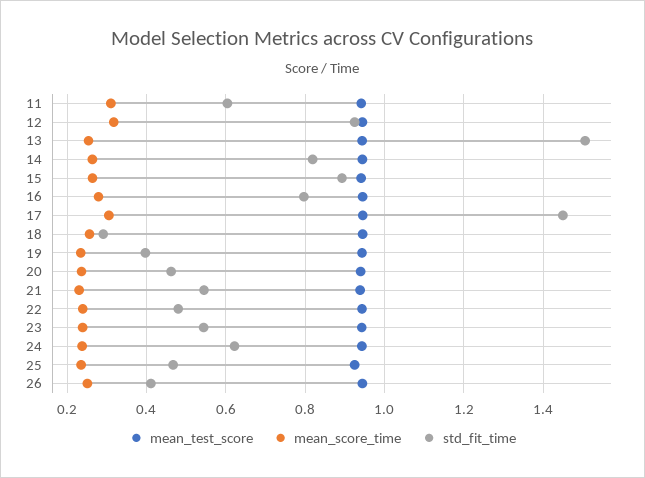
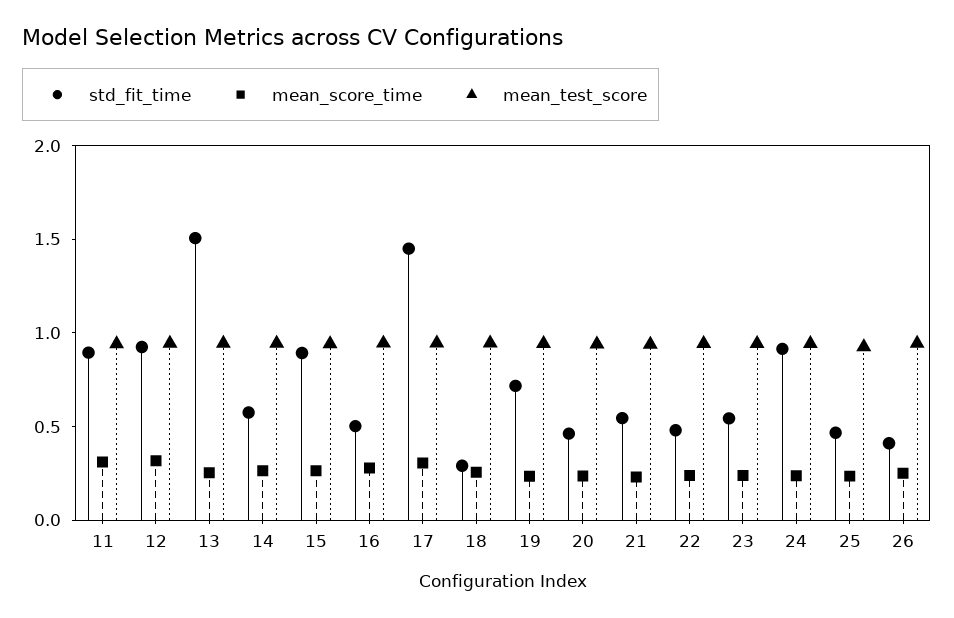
  {
    "mean_test_score": {
      "11": 0.94,
      "12": 0.94,
      "13": 0.94,
      "14": 0.94,
      "15": 0.94,
      "16": 0.94,
      "17": 0.94,
      "18": 0.94,
      "19": 0.94,
      "20": 0.94,
      "21": 0.94,
      "22": 0.94,
      "23": 0.94,
      "24": 0.94,
      "25": 0.92,
      "26": 0.94
    },
    "mean_score_time": {
      "11": 0.32,
      "12": 0.32,
      "13": 0.26,
      "14": 0.26,
      "15": 0.26,
      "16": 0.28,
      "17": 0.3,
      "18": 0.26,
      "19": 0.24,
      "20": 0.24,
      "21": 0.24,
      "22": 0.24,
      "23": 0.24,
      "24": 0.24,
      "25": 0.24,
      "26": 0.26
    },
    "std_fit_time": {
-     "11": 0.6,
+     "11": 0.9,
      "12": 0.92,
      "13": 1.5,
-     "14": 0.82,
+     "14": 0.6,
      "15": 0.9,
-     "16": 0.8,
+     "16": 0.5,
      "17": 1.46,
      "18": 0.3,
-     "19": 0.4,
+     "19": 0.7,
      "20": 0.46,
      "21": 0.54,
      "22": 0.48,
      "23": 0.54,
-     "24": 0.62,
+     "24": 0.9,
      "25": 0.46,
      "26": 0.42
    }
  }

